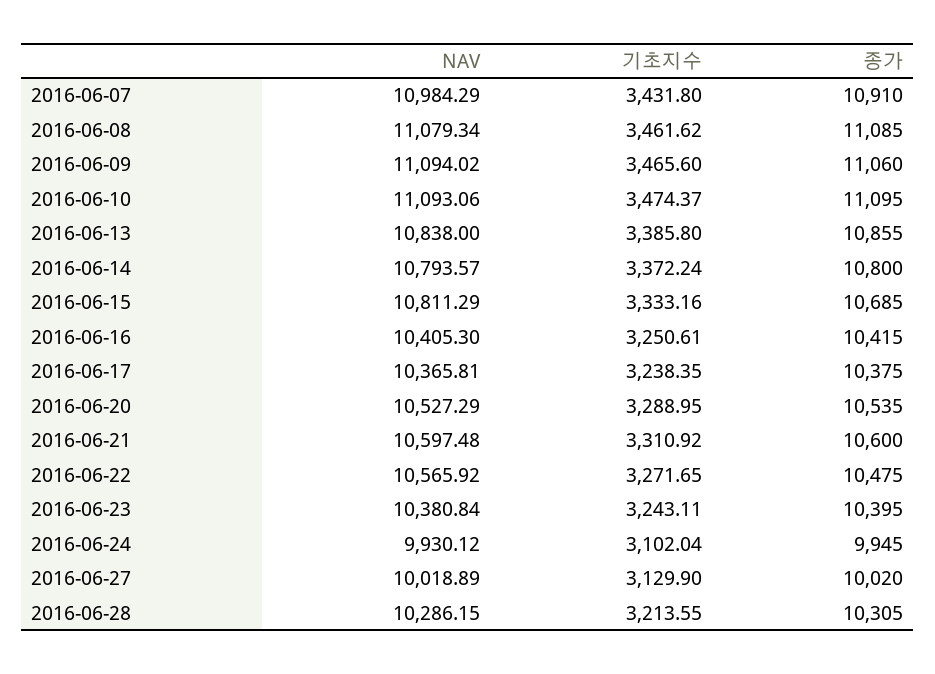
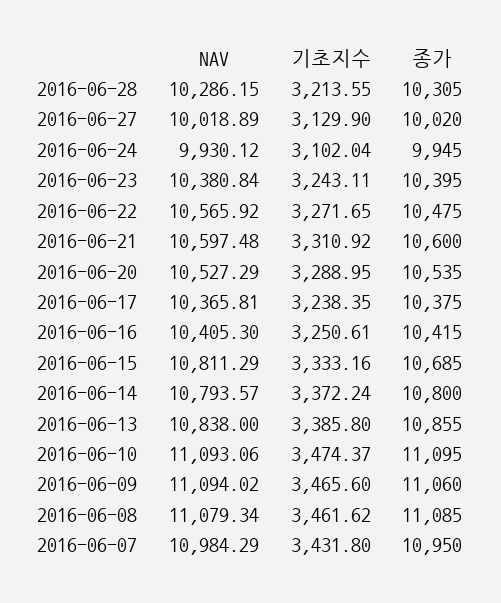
  {
    "NAV": {
      "2016-06-07": 10984.29,
      "2016-06-08": 11079.34,
      "2016-06-09": 11094.02,
      "2016-06-10": 11093.06,
      "2016-06-13": 10838,
      "2016-06-14": 10793.57,
      "2016-06-15": 10811.29,
      "2016-06-16": 10405.3,
      "2016-06-17": 10365.81,
      "2016-06-20": 10527.29,
      "2016-06-21": 10597.48,
      "2016-06-22": 10565.92,
      "2016-06-23": 10380.84,
      "2016-06-24": 9930.12,
      "2016-06-27": 10018.89,
      "2016-06-28": 10286.15
    },
    "기초지수": {
      "2016-06-07": 3431.8,
      "2016-06-08": 3461.62,
      "2016-06-09": 3465.6,
      "2016-06-10": 3474.37,
      "2016-06-13": 3385.8,
      "2016-06-14": 3372.24,
      "2016-06-15": 3333.16,
      "2016-06-16": 3250.61,
      "2016-06-17": 3238.35,
      "2016-06-20": 3288.95,
      "2016-06-21": 3310.92,
      "2016-06-22": 3271.65,
      "2016-06-23": 3243.11,
      "2016-06-24": 3102.04,
      "2016-06-27": 3129.9,
      "2016-06-28": 3213.55
    },
    "종가": {
-     "2016-06-07": 10910,
+     "2016-06-07": 10950,
      "2016-06-08": 11085,
      "2016-06-09": 11060,
      "2016-06-10": 11095,
      "2016-06-13": 10855,
      "2016-06-14": 10800,
      "2016-06-15": 10685,
      "2016-06-16": 10415,
      "2016-06-17": 10375,
      "2016-06-20": 10535,
      "2016-06-21": 10600,
      "2016-06-22": 10475,
      "2016-06-23": 10395,
      "2016-06-24": 9945,
      "2016-06-27": 10020,
      "2016-06-28": 10305
    }
  }

